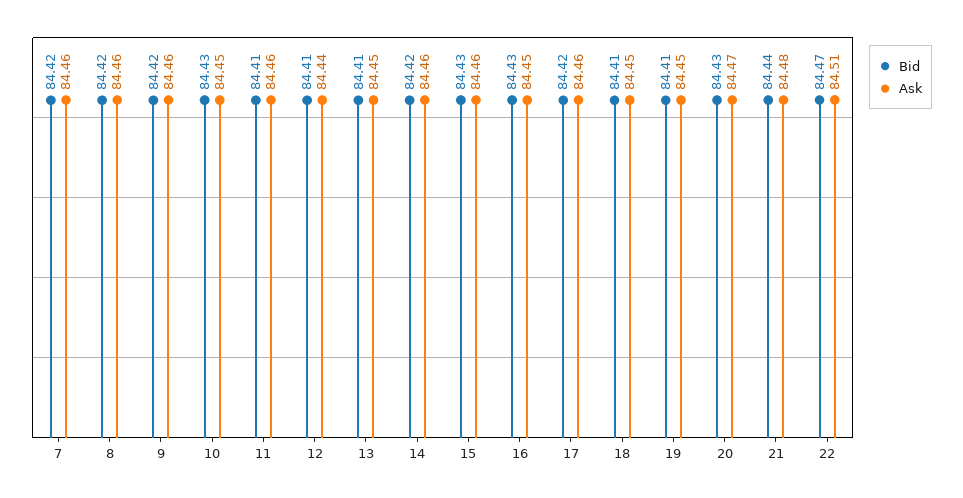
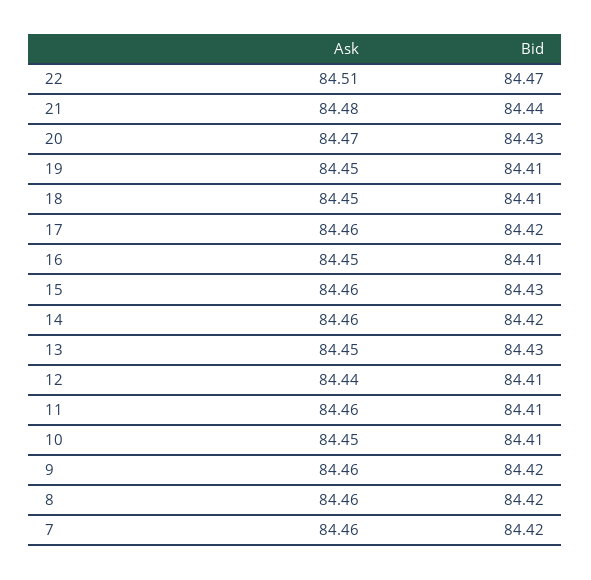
  {
    "Bid": {
      "7": 84.42,
      "8": 84.42,
      "9": 84.42,
-     "10": 84.43,
+     "10": 84.41,
      "11": 84.41,
      "12": 84.41,
-     "13": 84.41,
+     "13": 84.43,
      "14": 84.42,
      "15": 84.43,
-     "16": 84.43,
+     "16": 84.41,
      "17": 84.42,
      "18": 84.41,
      "19": 84.41,
      "20": 84.43,
      "21": 84.44,
      "22": 84.47
    },
    "Ask": {
      "7": 84.46,
      "8": 84.46,
      "9": 84.46,
      "10": 84.45,
      "11": 84.46,
      "12": 84.44,
      "13": 84.45,
      "14": 84.46,
      "15": 84.46,
      "16": 84.45,
      "17": 84.46,
      "18": 84.45,
      "19": 84.45,
      "20": 84.47,
      "21": 84.48,
      "22": 84.51
    }
  }

